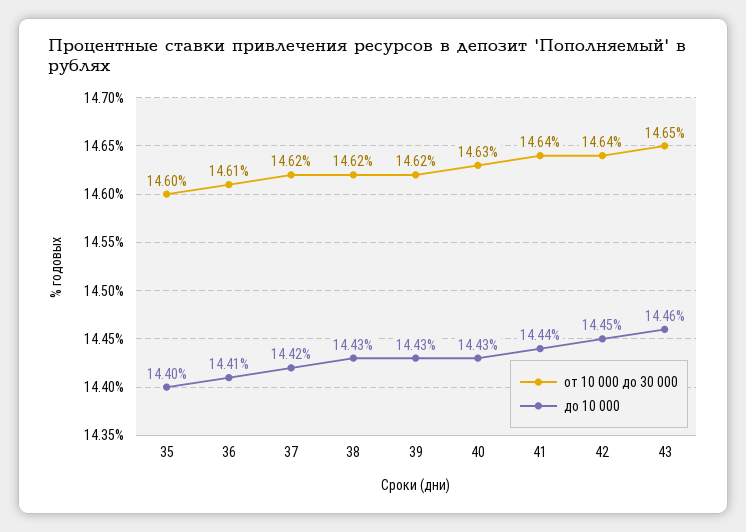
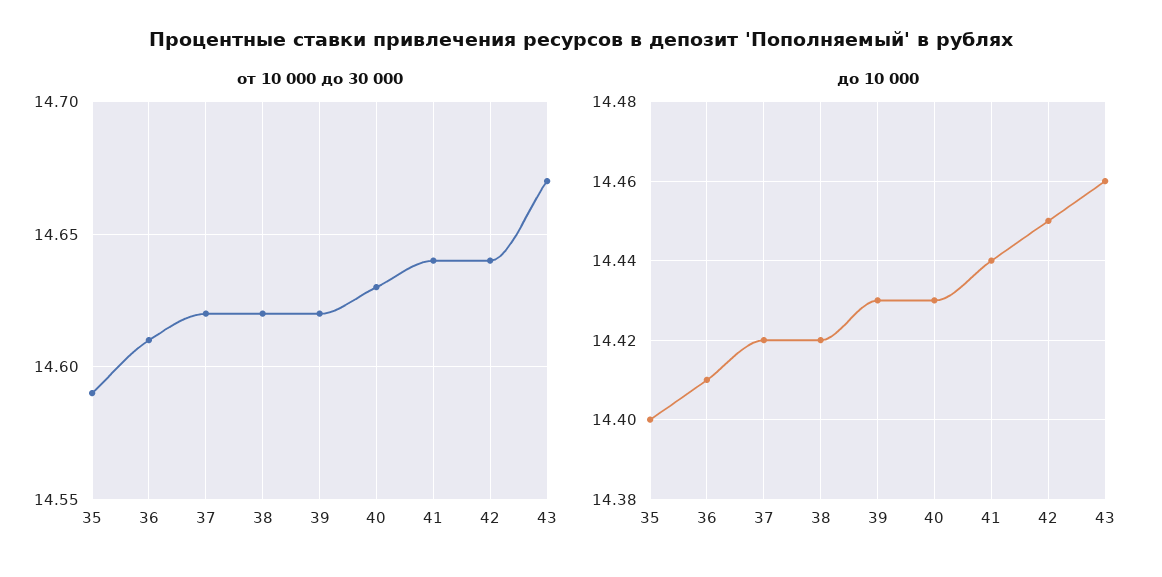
  {
    "от 10 000 до 30 000": {
-     "35": 14.6,
+     "35": 14.59,
      "36": 14.61,
      "37": 14.62,
      "38": 14.62,
      "39": 14.62,
      "40": 14.63,
      "41": 14.64,
      "42": 14.64,
-     "43": 14.65
+     "43": 14.67
    },
    "до 10 000": {
      "35": 14.4,
      "36": 14.41,
      "37": 14.42,
-     "38": 14.43,
+     "38": 14.42,
      "39": 14.43,
      "40": 14.43,
      "41": 14.44,
      "42": 14.45,
      "43": 14.46
    }
  }

